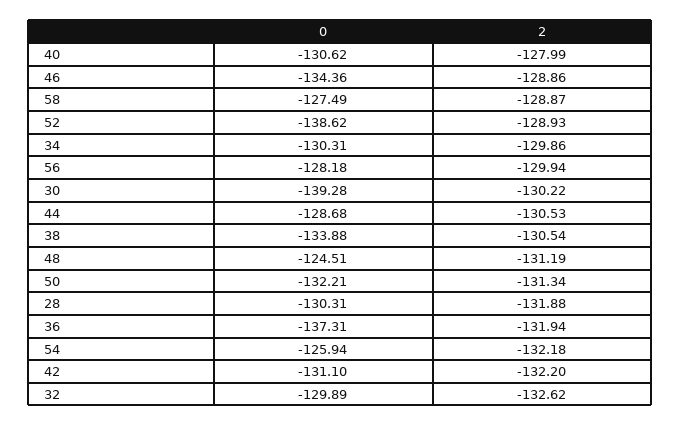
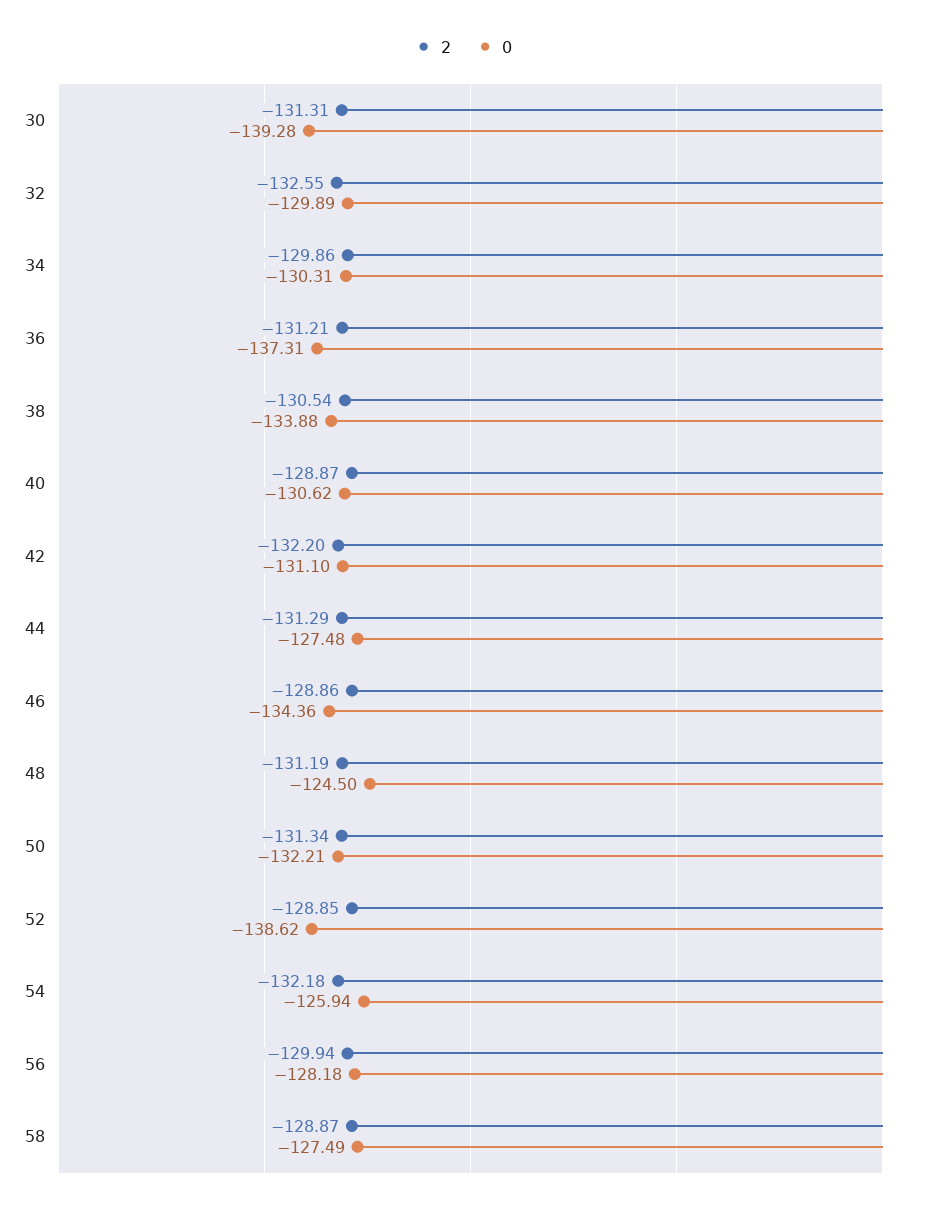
  {
    "0": {
      "40": -130.62,
      "46": -134.36,
      "58": -127.49,
      "52": -138.62,
      "34": -130.31,
      "56": -128.18,
      "30": -139.28,
-     "44": -128.68,
+     "44": -127.48,
      "38": -133.88,
-     "48": -124.51,
+     "48": -124.5,
      "50": -132.21,
-     "28": -130.31,
      "36": -137.31,
      "54": -125.94,
      "42": -131.1,
      "32": -129.89
    },
    "2": {
-     "40": -127.99,
+     "40": -128.87,
      "46": -128.86,
      "58": -128.87,
-     "52": -128.93,
+     "52": -128.85,
      "34": -129.86,
      "56": -129.94,
-     "30": -130.22,
+     "30": -131.31,
-     "44": -130.53,
+     "44": -131.29,
      "38": -130.54,
      "48": -131.19,
      "50": -131.34,
-     "28": -131.88,
-     "36": -131.94,
+     "36": -131.21,
      "54": -132.18,
      "42": -132.2,
-     "32": -132.62
+     "32": -132.55
    }
  }

